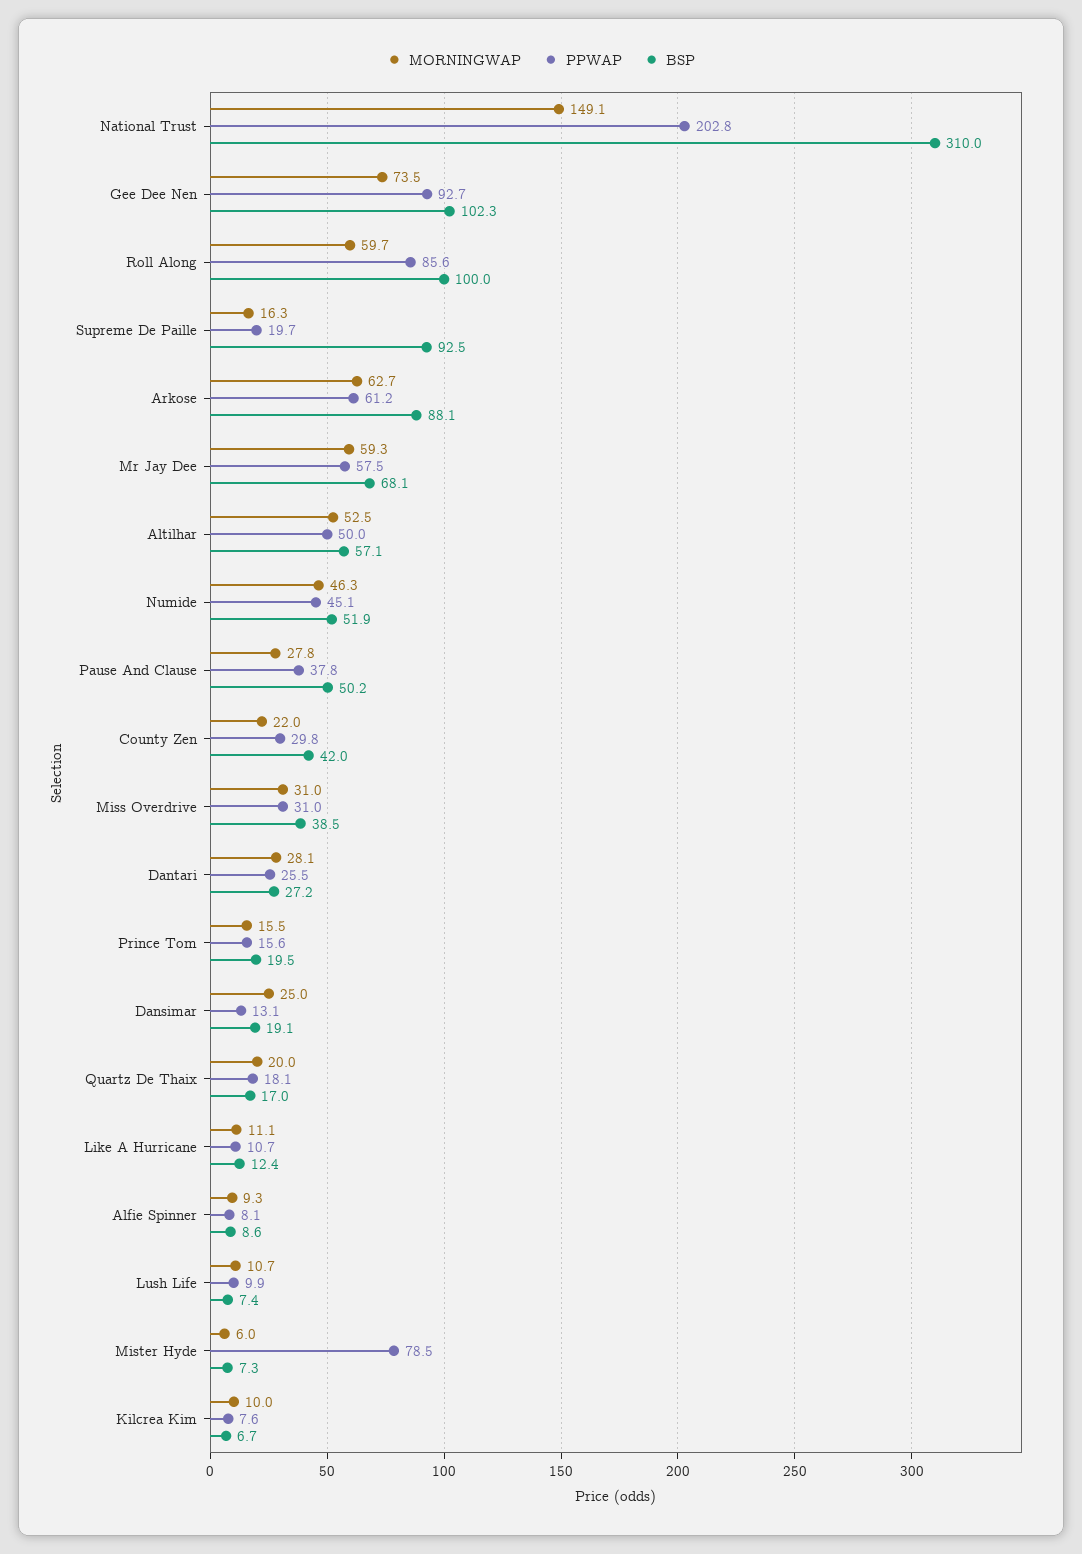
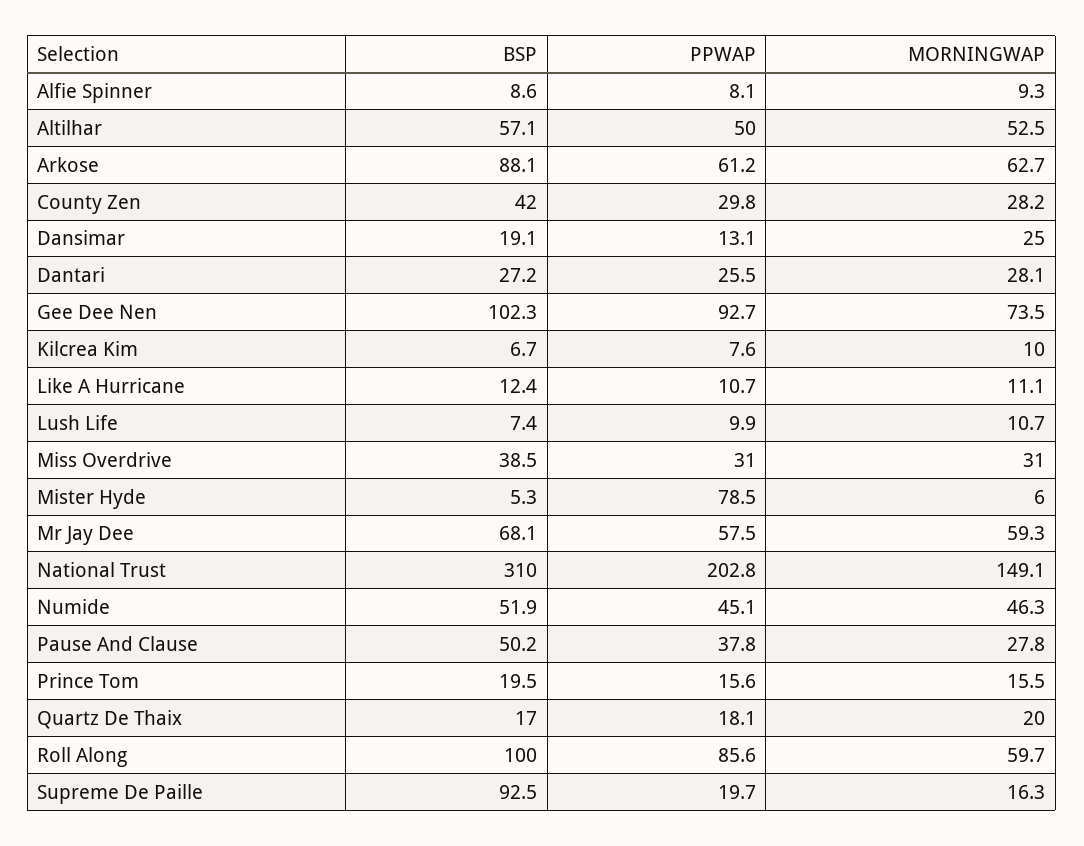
  {
    "MORNINGWAP": {
      "National Trust": 149.1,
      "Gee Dee Nen": 73.5,
      "Roll Along": 59.7,
      "Supreme De Paille": 16.3,
      "Arkose": 62.7,
      "Mr Jay Dee": 59.3,
      "Altilhar": 52.5,
      "Numide": 46.3,
      "Pause And Clause": 27.8,
-     "County Zen": 22,
+     "County Zen": 28.2,
      "Miss Overdrive": 31,
      "Dantari": 28.1,
      "Prince Tom": 15.5,
      "Dansimar": 25,
      "Quartz De Thaix": 20,
      "Like A Hurricane": 11.1,
      "Alfie Spinner": 9.3,
      "Lush Life": 10.7,
      "Mister Hyde": 6,
      "Kilcrea Kim": 10
    },
    "PPWAP": {
      "National Trust": 202.8,
      "Gee Dee Nen": 92.7,
      "Roll Along": 85.6,
      "Supreme De Paille": 19.7,
      "Arkose": 61.2,
      "Mr Jay Dee": 57.5,
      "Altilhar": 50,
      "Numide": 45.1,
      "Pause And Clause": 37.8,
      "County Zen": 29.8,
      "Miss Overdrive": 31,
      "Dantari": 25.5,
      "Prince Tom": 15.6,
      "Dansimar": 13.1,
      "Quartz De Thaix": 18.1,
      "Like A Hurricane": 10.7,
      "Alfie Spinner": 8.1,
      "Lush Life": 9.9,
      "Mister Hyde": 78.5,
      "Kilcrea Kim": 7.6
    },
    "BSP": {
      "National Trust": 310,
      "Gee Dee Nen": 102.3,
      "Roll Along": 100,
      "Supreme De Paille": 92.5,
      "Arkose": 88.1,
      "Mr Jay Dee": 68.1,
      "Altilhar": 57.1,
      "Numide": 51.9,
      "Pause And Clause": 50.2,
      "County Zen": 42,
      "Miss Overdrive": 38.5,
      "Dantari": 27.2,
      "Prince Tom": 19.5,
      "Dansimar": 19.1,
      "Quartz De Thaix": 17,
      "Like A Hurricane": 12.4,
      "Alfie Spinner": 8.6,
      "Lush Life": 7.4,
-     "Mister Hyde": 7.3,
+     "Mister Hyde": 5.3,
      "Kilcrea Kim": 6.7
    }
  }

